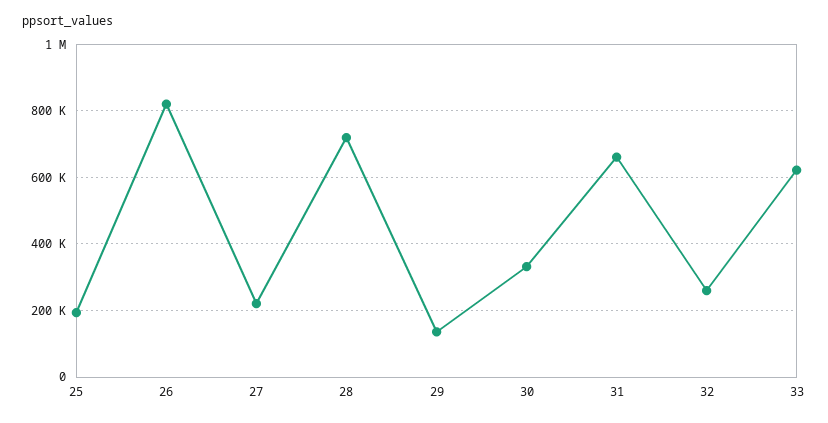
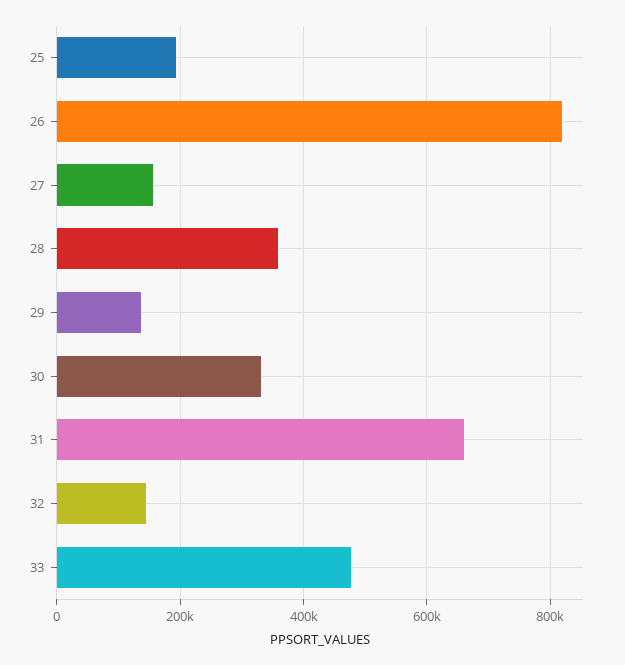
  {
    "25": 200000,
    "26": 820000,
-   "27": 220000,
+   "27": 160000,
-   "28": 720000,
+   "28": 360000,
    "29": 140000,
    "30": 340000,
    "31": 660000,
-   "32": 260000,
+   "32": 140000,
-   "33": 620000
+   "33": 480000
  }

